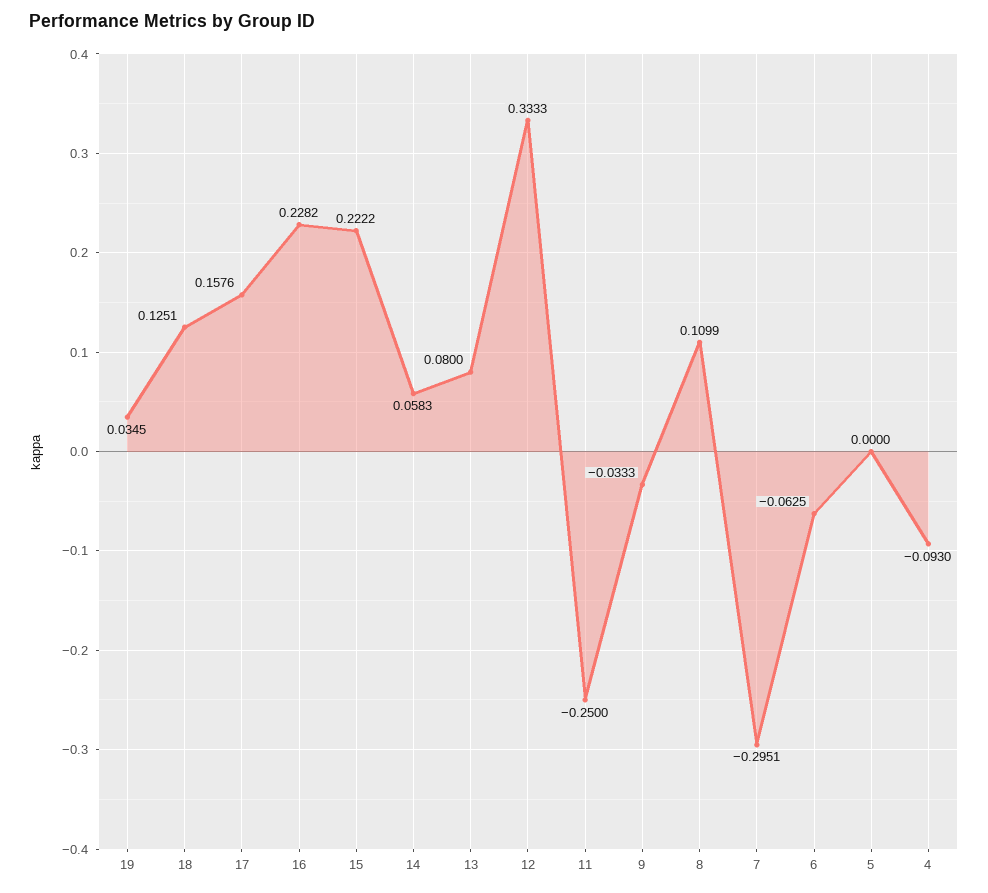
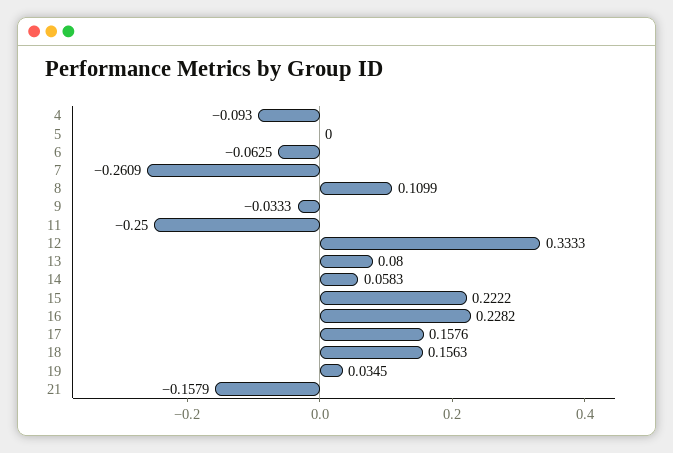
  {
    "19": 0.0345,
-   "18": 0.1251,
+   "18": 0.1563,
    "17": 0.1576,
    "16": 0.2282,
    "15": 0.2222,
    "14": 0.0583,
    "13": 0.08,
    "12": 0.3333,
    "11": -0.25,
    "9": -0.0333,
    "8": 0.1099,
-   "7": -0.2951,
+   "7": -0.2609,
    "6": -0.0625,
    "5": 0,
-   "4": -0.093
+   "4": -0.093,
+   "21": -0.1579
  }

